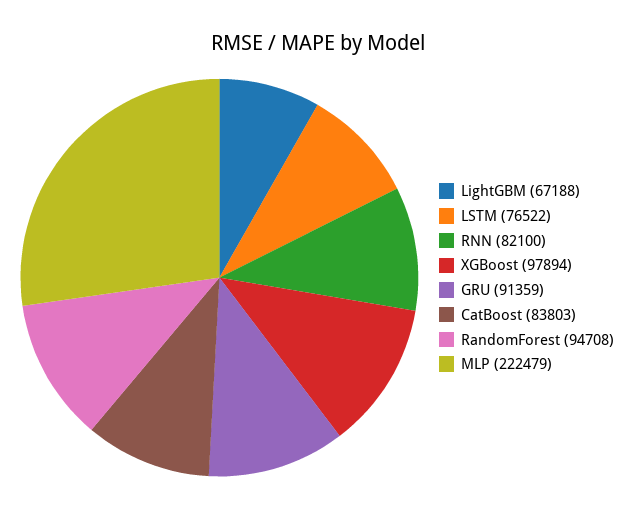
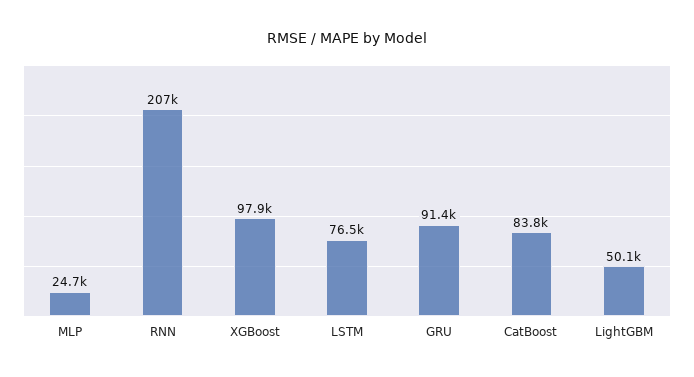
  {
-   "LightGBM": 67188,
+   "LightGBM": 50100,
    "LSTM": 76522,
-   "RNN": 82100,
+   "RNN": 207000,
    "XGBoost": 97894,
    "GRU": 91359,
    "CatBoost": 83803,
-   "RandomForest": 94708,
-   "MLP": 222479
+   "MLP": 24700
  }

